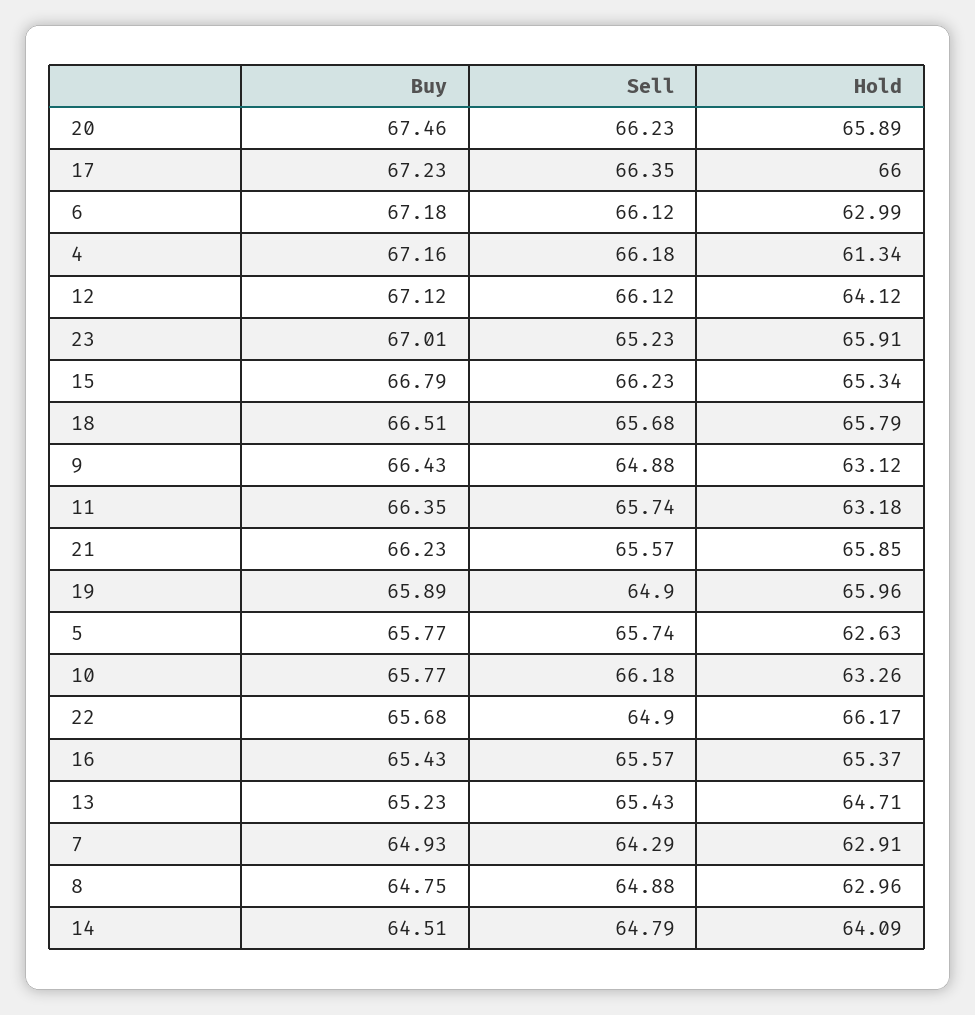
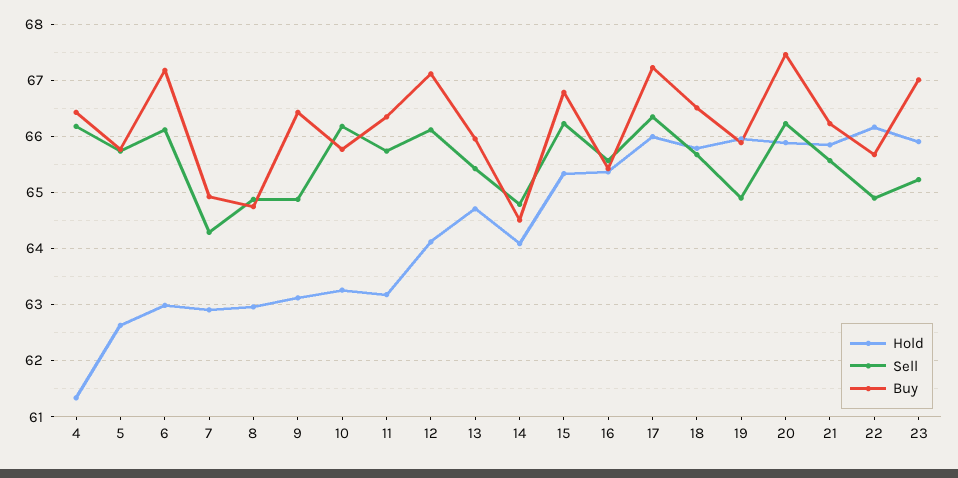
  {
    "Buy": {
      "20": 67.46,
      "17": 67.23,
      "6": 67.18,
-     "4": 67.16,
+     "4": 66.4,
      "12": 67.12,
      "23": 67.01,
      "15": 66.79,
      "18": 66.51,
      "9": 66.43,
      "11": 66.35,
      "21": 66.23,
      "19": 65.89,
      "5": 65.77,
      "10": 65.77,
      "22": 65.68,
      "16": 65.43,
-     "13": 65.23,
+     "13": 66,
      "7": 64.93,
      "8": 64.75,
      "14": 64.51
    },
    "Sell": {
      "20": 66.23,
      "17": 66.35,
      "6": 66.12,
      "4": 66.18,
      "12": 66.12,
      "23": 65.23,
      "15": 66.23,
      "18": 65.68,
      "9": 64.88,
      "11": 65.74,
      "21": 65.57,
      "19": 64.9,
      "5": 65.74,
      "10": 66.18,
      "22": 64.9,
      "16": 65.57,
      "13": 65.43,
      "7": 64.29,
      "8": 64.88,
      "14": 64.79
    },
    "Hold": {
      "20": 65.89,
      "17": 66,
      "6": 62.99,
      "4": 61.34,
      "12": 64.12,
      "23": 65.91,
      "15": 65.34,
      "18": 65.79,
      "9": 63.12,
      "11": 63.18,
      "21": 65.85,
      "19": 65.96,
      "5": 62.63,
      "10": 63.26,
      "22": 66.17,
      "16": 65.37,
      "13": 64.71,
      "7": 62.91,
      "8": 62.96,
      "14": 64.09
    }
  }

